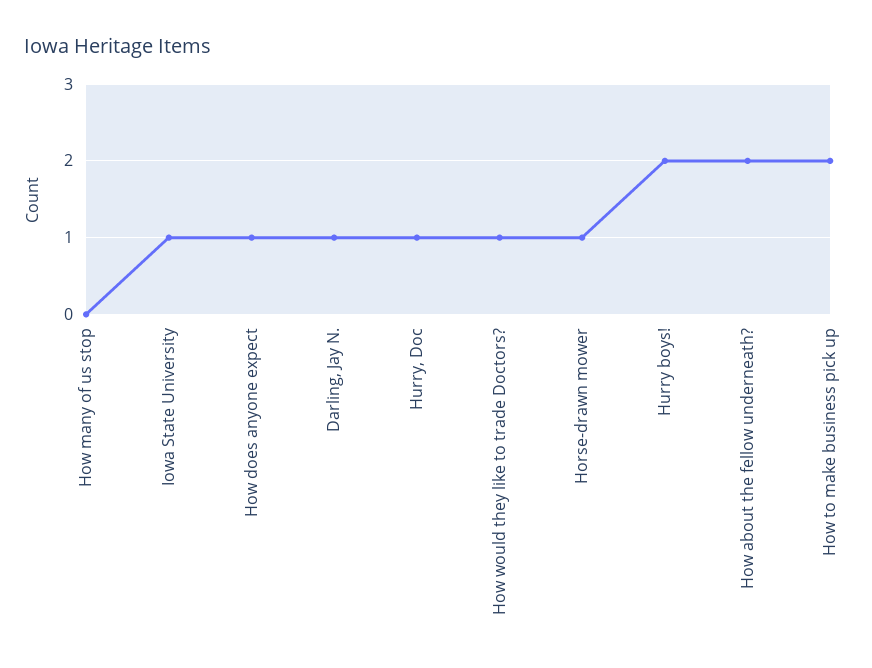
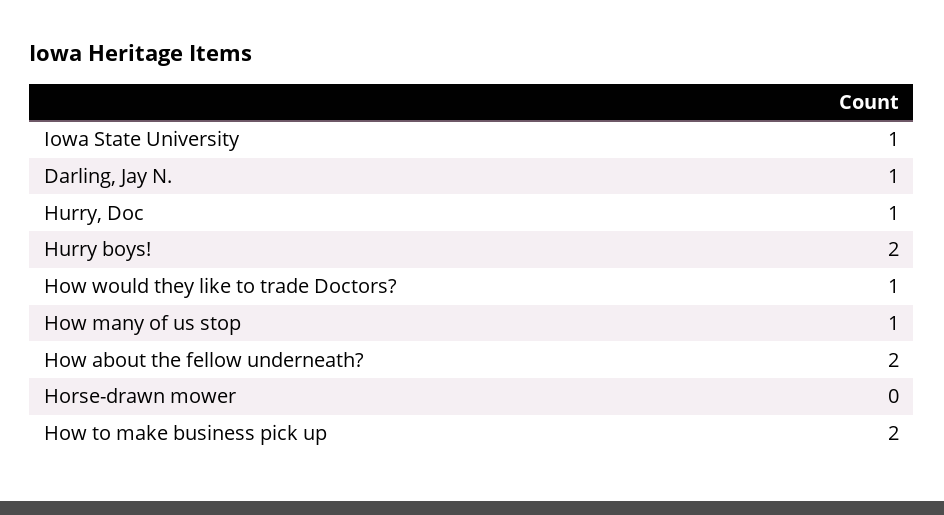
  {
-   "How many of us stop": 0,
+   "How many of us stop": 1,
    "Iowa State University": 1,
-   "How does anyone expect": 1,
    "Darling, Jay N.": 1,
    "Hurry, Doc": 1,
    "How would they like to trade Doctors?": 1,
-   "Horse-drawn mower": 1,
+   "Horse-drawn mower": 0,
    "Hurry boys!": 2,
    "How about the fellow underneath?": 2,
    "How to make business pick up": 2
  }

